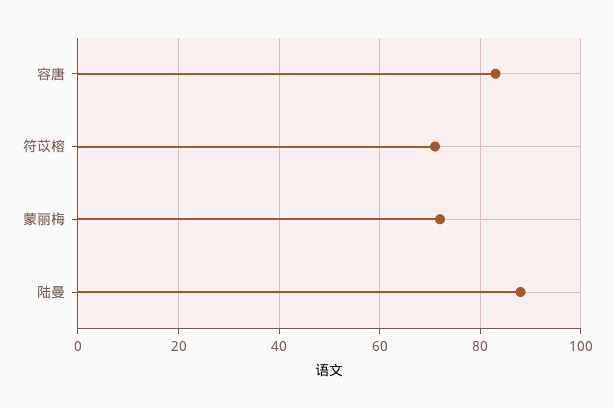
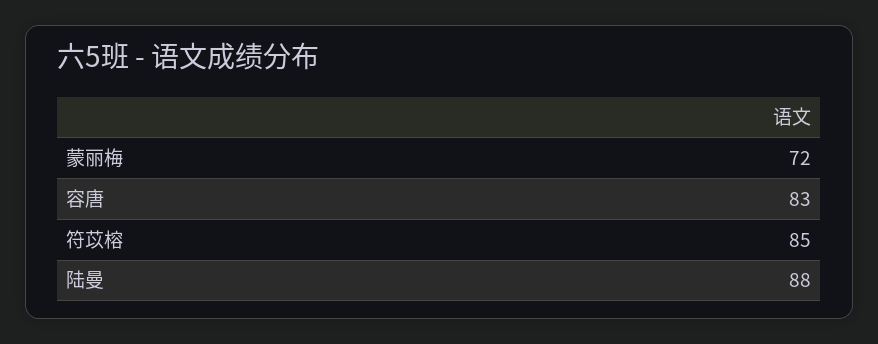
  {
    "容唐": 83,
-   "符苡榕": 70,
+   "符苡榕": 85,
    "蒙丽梅": 72,
    "陆曼": 88
  }

